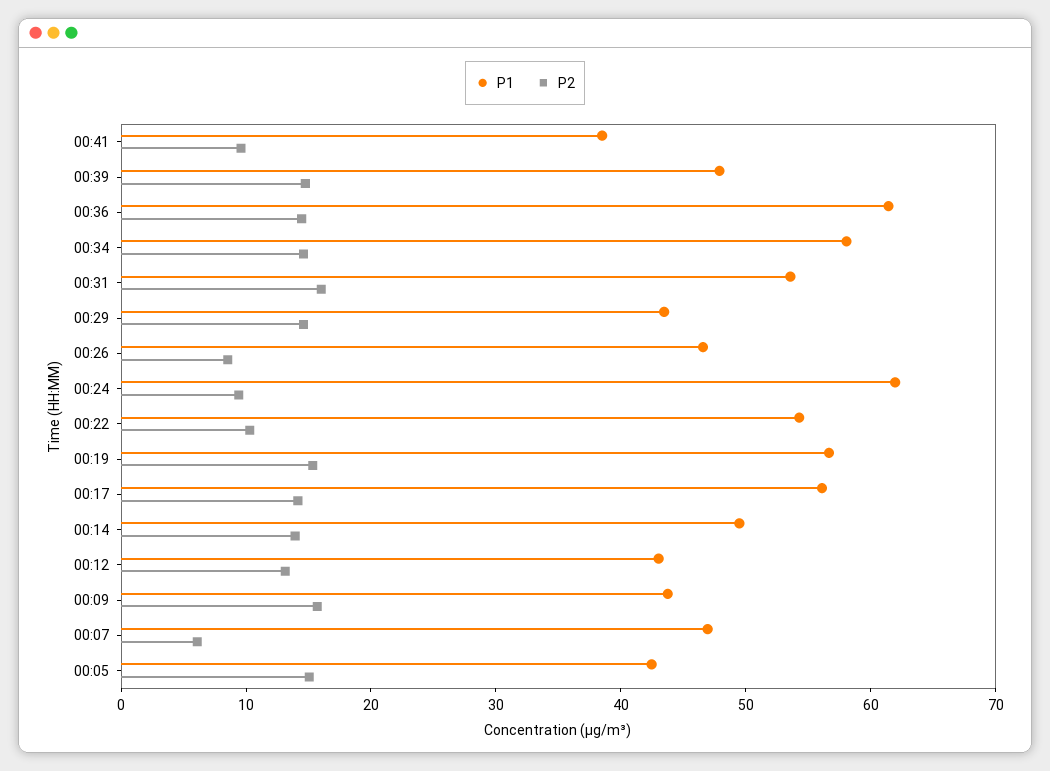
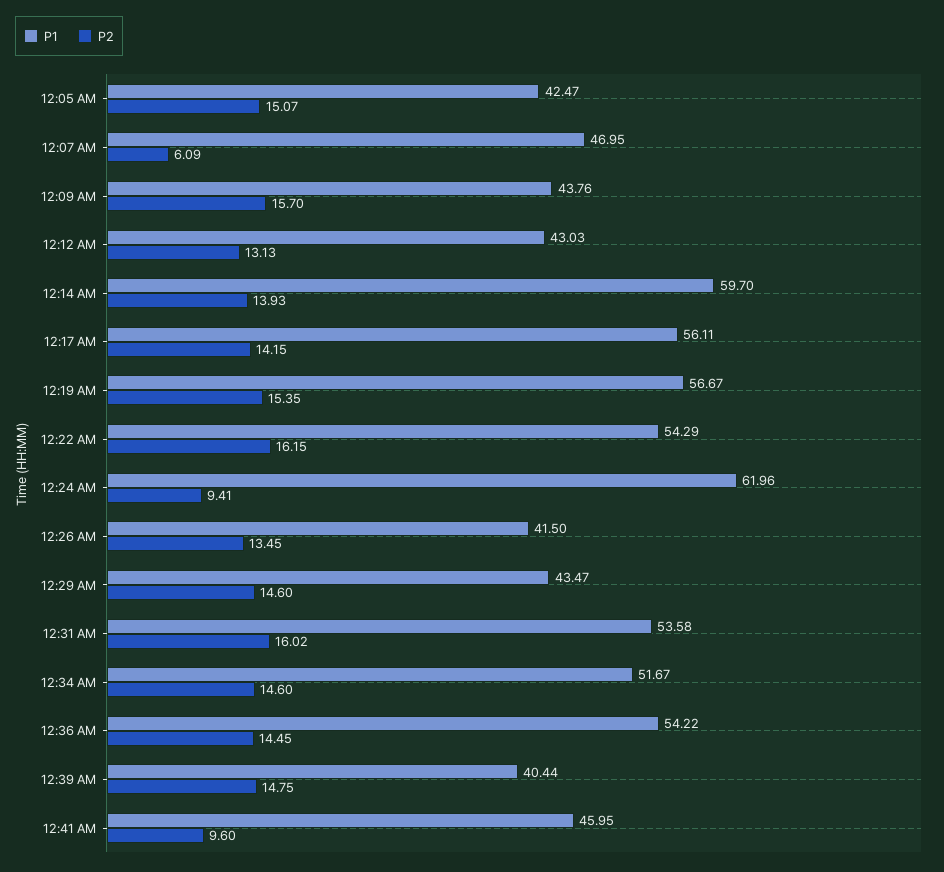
  {
    "P1": {
-     "00:41": 38,
+     "00:41": 45.95,
-     "00:39": 48,
+     "00:39": 40.44,
-     "00:36": 62,
+     "00:36": 54.22,
-     "00:34": 58,
+     "00:34": 51.67,
      "00:31": 53.58,
      "00:29": 43.47,
-     "00:26": 46,
+     "00:26": 41.5,
      "00:24": 61.96,
      "00:22": 54.29,
      "00:19": 56.67,
      "00:17": 56.11,
-     "00:14": 50,
+     "00:14": 59.7,
      "00:12": 43.03,
      "00:09": 43.76,
      "00:07": 46.95,
      "00:05": 42.47
    },
    "P2": {
      "00:41": 9.6,
      "00:39": 14.75,
      "00:36": 14.45,
      "00:34": 14.6,
      "00:31": 16.02,
      "00:29": 14.6,
-     "00:26": 8,
+     "00:26": 13.45,
      "00:24": 9.41,
-     "00:22": 10,
+     "00:22": 16.15,
      "00:19": 15.35,
      "00:17": 14.15,
      "00:14": 13.93,
      "00:12": 13.13,
      "00:09": 15.7,
      "00:07": 6.09,
      "00:05": 15.07
    }
  }

